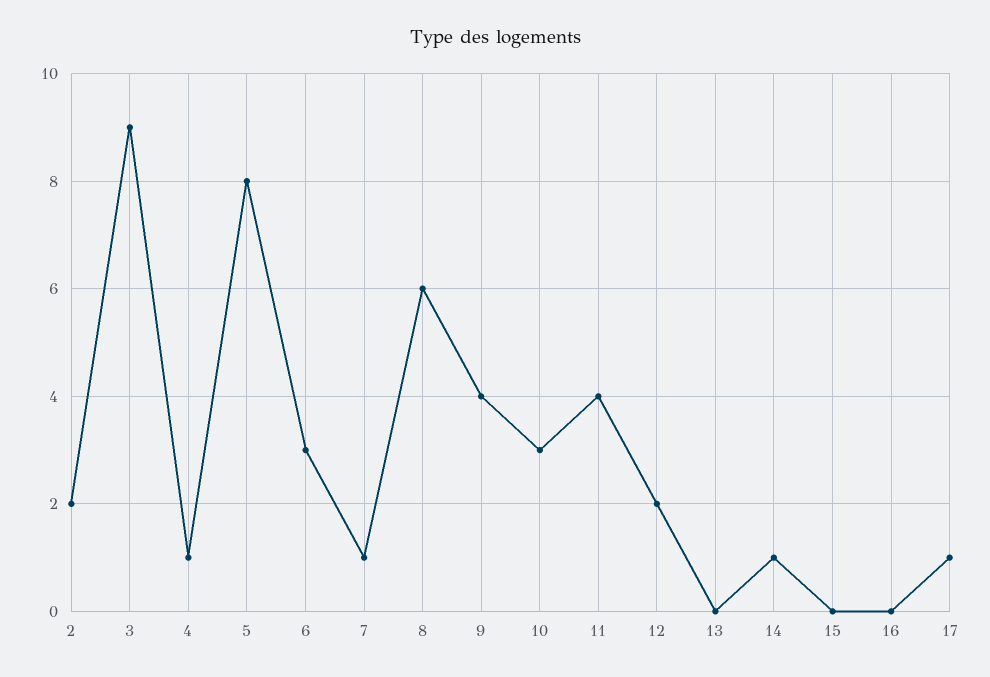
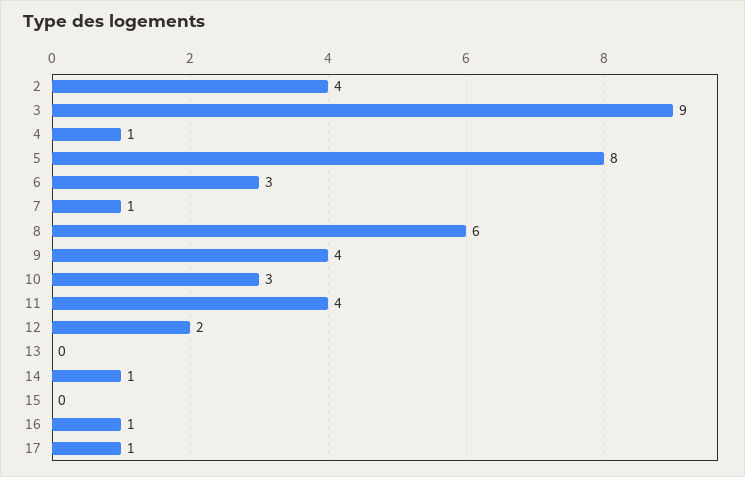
  {
-   "2": 2,
+   "2": 4,
    "3": 9,
    "4": 1,
    "5": 8,
    "6": 3,
    "7": 1,
    "8": 6,
    "9": 4,
    "10": 3,
    "11": 4,
    "12": 2,
    "13": 0,
    "14": 1,
    "15": 0,
-   "16": 0,
+   "16": 1,
    "17": 1
  }

